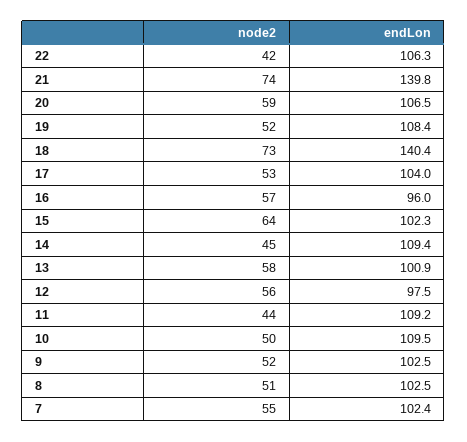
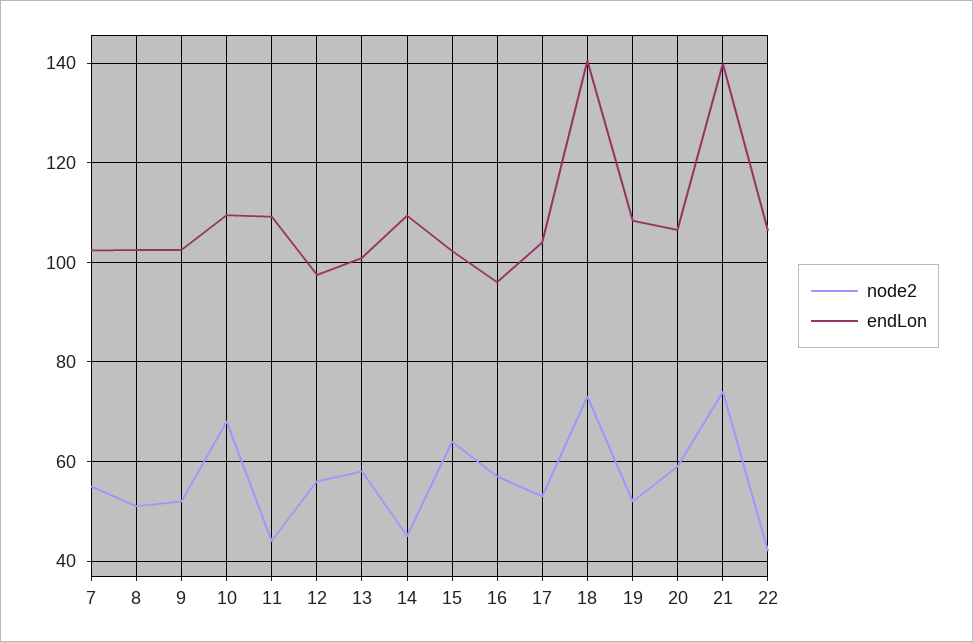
  {
    "node2": {
      "22": 42,
      "21": 74,
      "20": 59,
      "19": 52,
      "18": 73,
      "17": 53,
      "16": 57,
      "15": 64,
      "14": 45,
      "13": 58,
      "12": 56,
      "11": 44,
-     "10": 50,
+     "10": 68,
      "9": 52,
      "8": 51,
      "7": 55
    },
    "endLon": {
      "22": 106.3,
      "21": 139.8,
      "20": 106.5,
      "19": 108.4,
      "18": 140.4,
      "17": 104,
      "16": 96,
      "15": 102.3,
      "14": 109.4,
      "13": 100.9,
      "12": 97.5,
      "11": 109.2,
      "10": 109.5,
      "9": 102.5,
      "8": 102.5,
      "7": 102.4
    }
  }

